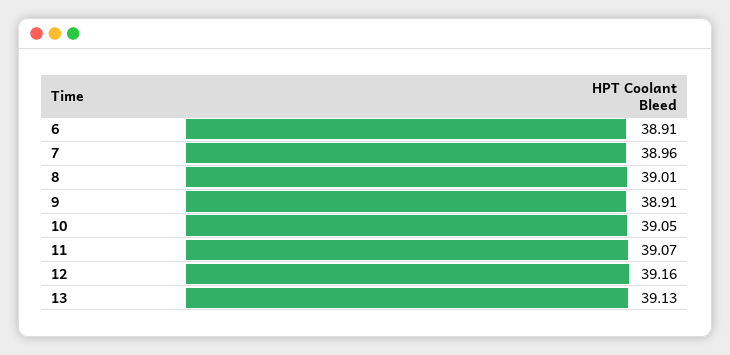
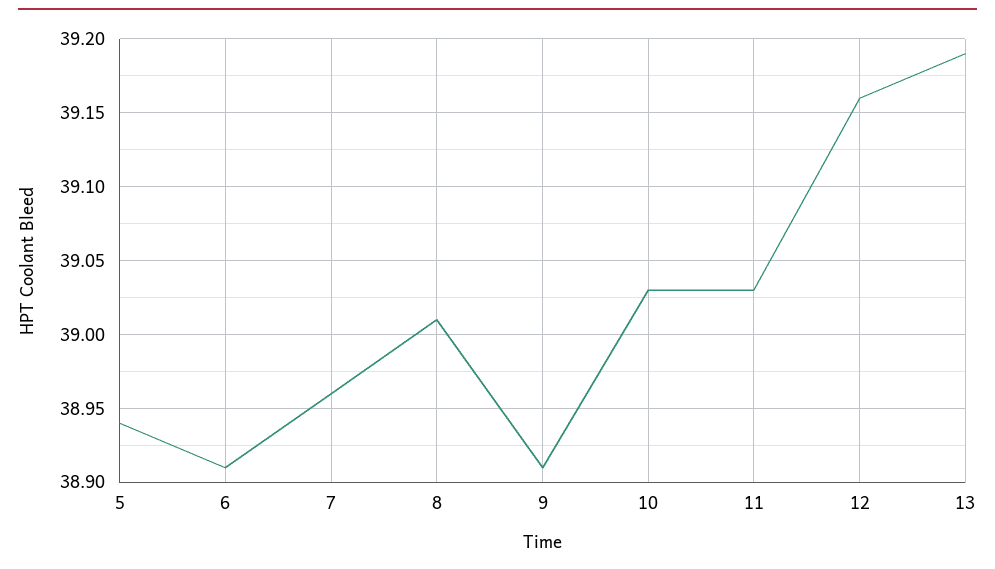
  {
    "6": 38.91,
    "7": 38.96,
    "8": 39.01,
    "9": 38.91,
-   "10": 39.05,
+   "10": 39.03,
-   "11": 39.07,
+   "11": 39.03,
    "12": 39.16,
-   "13": 39.13
+   "13": 39.19,
+   "5": 38.94
  }

